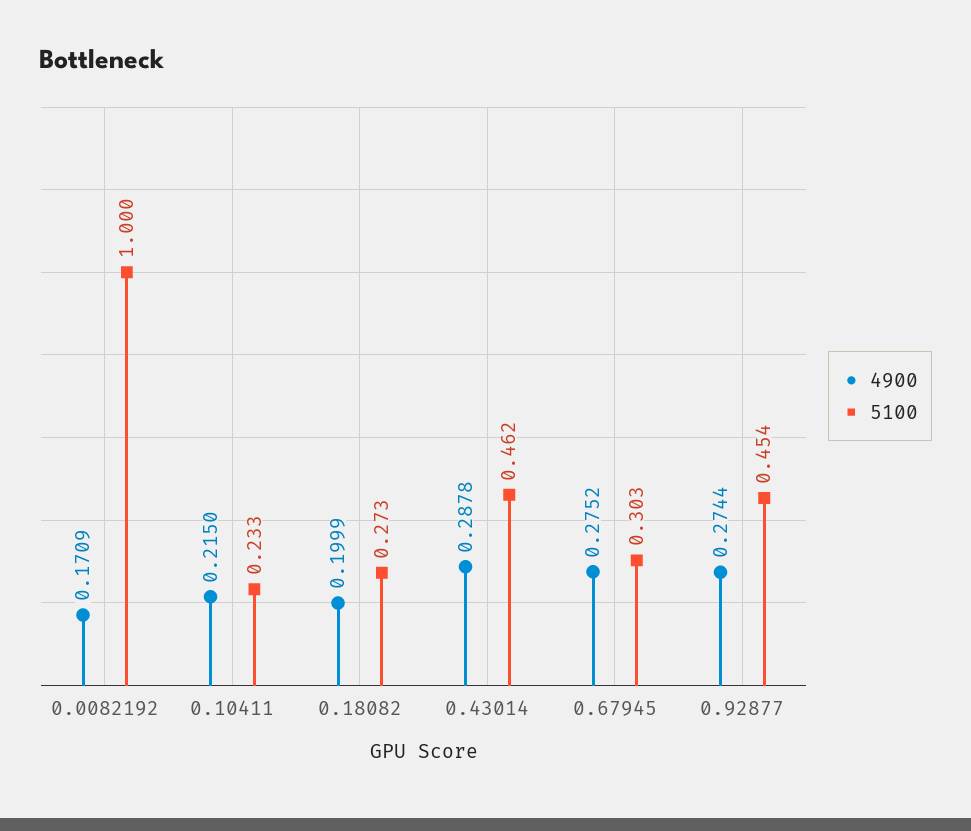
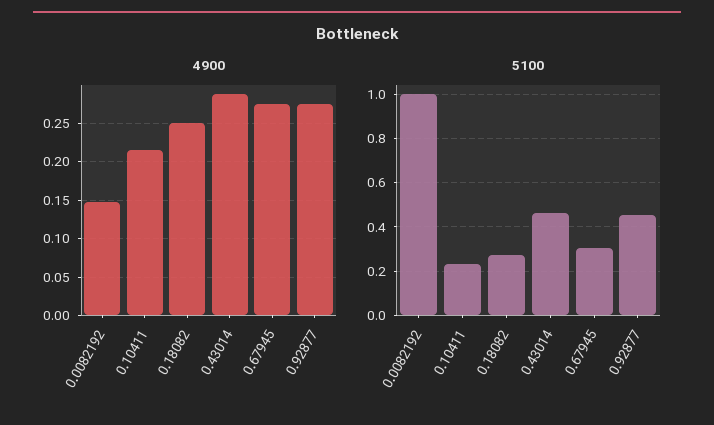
  {
    "4900": {
-     "0.0082192": 0.1709,
+     "0.0082192": 0.15,
      "0.10411": 0.215,
-     "0.18082": 0.1999,
+     "0.18082": 0.25,
      "0.43014": 0.2878,
      "0.67945": 0.2752,
      "0.92877": 0.2744
    },
    "5100": {
      "0.0082192": 1,
      "0.10411": 0.233,
      "0.18082": 0.273,
      "0.43014": 0.462,
      "0.67945": 0.303,
      "0.92877": 0.454
    }
  }

